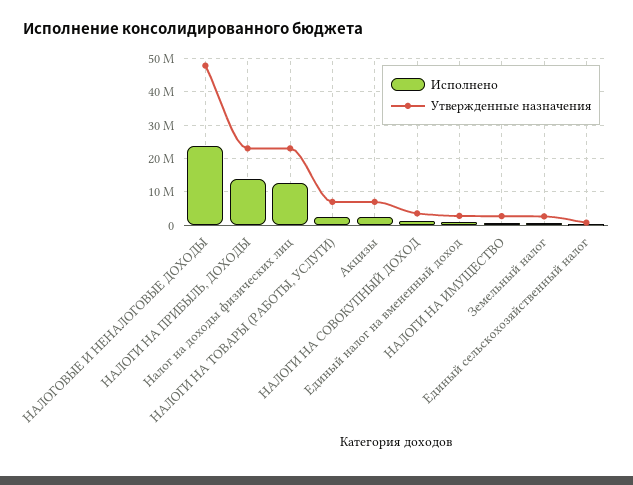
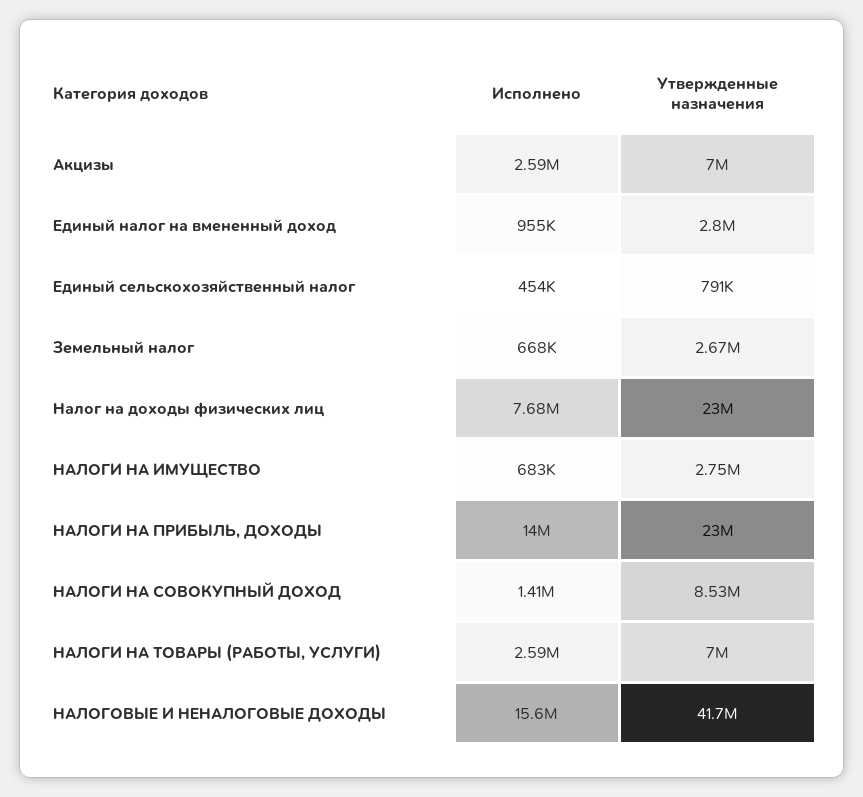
  {
    "Исполнено": {
-     "НАЛОГОВЫЕ И НЕНАЛОГОВЫЕ ДОХОДЫ": 24000000,
+     "НАЛОГОВЫЕ И НЕНАЛОГОВЫЕ ДОХОДЫ": 15600000,
      "НАЛОГИ НА ПРИБЫЛЬ, ДОХОДЫ": 14000000,
-     "Налог на доходы физических лиц": 12000000,
+     "Налог на доходы физических лиц": 7680000,
      "НАЛОГИ НА ТОВАРЫ (РАБОТЫ, УСЛУГИ)": 2590000,
      "Акцизы": 2590000,
      "НАЛОГИ НА СОВОКУПНЫЙ ДОХОД": 1410000,
      "Единый налог на вмененный доход": 955000,
      "НАЛОГИ НА ИМУЩЕСТВО": 683000,
      "Земельный налог": 668000,
      "Единый сельскохозяйственный налог": 454000
    },
    "Утвержденные назначения": {
-     "НАЛОГОВЫЕ И НЕНАЛОГОВЫЕ ДОХОДЫ": 48000000,
+     "НАЛОГОВЫЕ И НЕНАЛОГОВЫЕ ДОХОДЫ": 41700000,
      "НАЛОГИ НА ПРИБЫЛЬ, ДОХОДЫ": 23000000,
      "Налог на доходы физических лиц": 23000000,
      "НАЛОГИ НА ТОВАРЫ (РАБОТЫ, УСЛУГИ)": 7000000,
      "Акцизы": 7000000,
-     "НАЛОГИ НА СОВОКУПНЫЙ ДОХОД": 4000000,
+     "НАЛОГИ НА СОВОКУПНЫЙ ДОХОД": 8530000,
      "Единый налог на вмененный доход": 2800000,
      "НАЛОГИ НА ИМУЩЕСТВО": 2750000,
      "Земельный налог": 2670000,
      "Единый сельскохозяйственный налог": 791000
    }
  }

